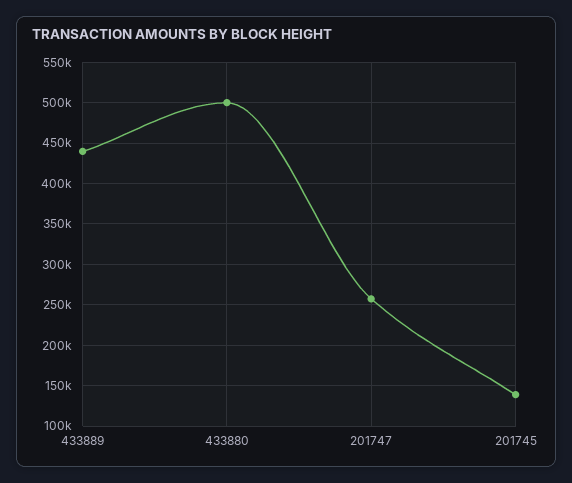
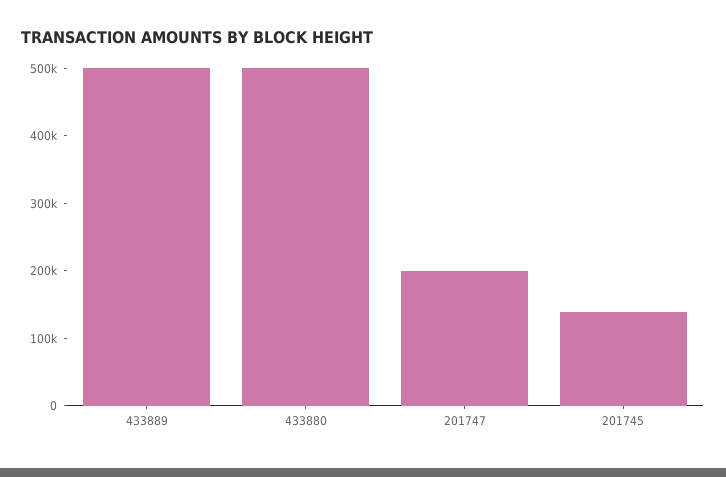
  {
-   "433889": 440000,
+   "433889": 500000,
    "433880": 500000,
-   "201747": 260000,
+   "201747": 200000,
    "201745": 140000
  }

